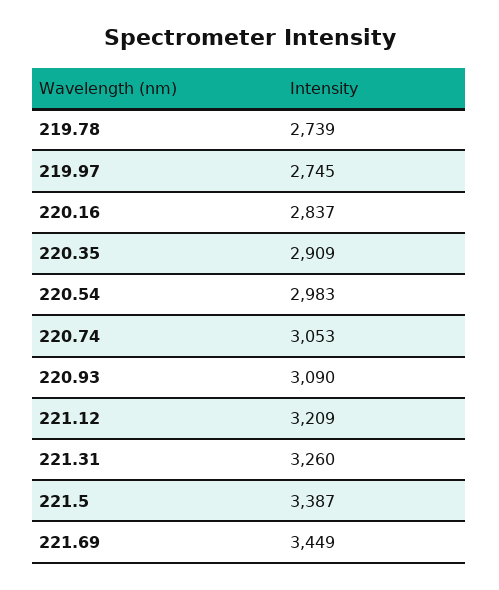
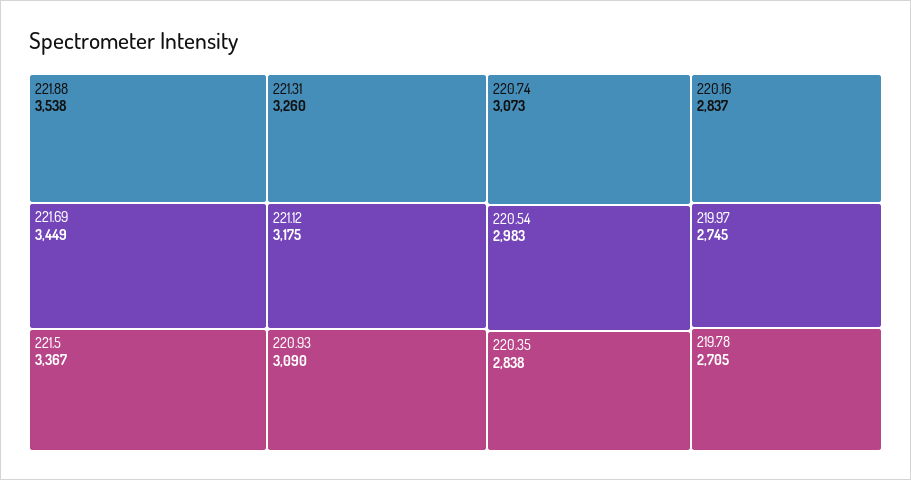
  {
-   "219.78": 2739,
+   "219.78": 2705,
    "219.97": 2745,
    "220.16": 2837,
-   "220.35": 2909,
+   "220.35": 2838,
    "220.54": 2983,
-   "220.74": 3053,
+   "220.74": 3073,
    "220.93": 3090,
-   "221.12": 3209,
+   "221.12": 3175,
    "221.31": 3260,
-   "221.5": 3387,
+   "221.5": 3367,
-   "221.69": 3449
+   "221.69": 3449,
+   "221.88": 3538
  }

